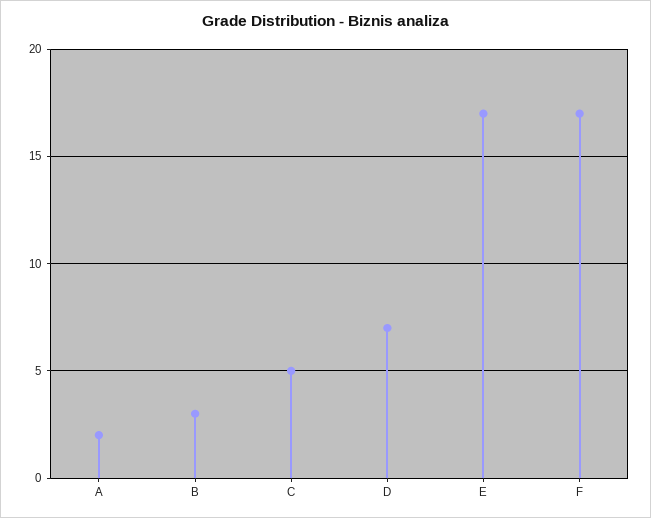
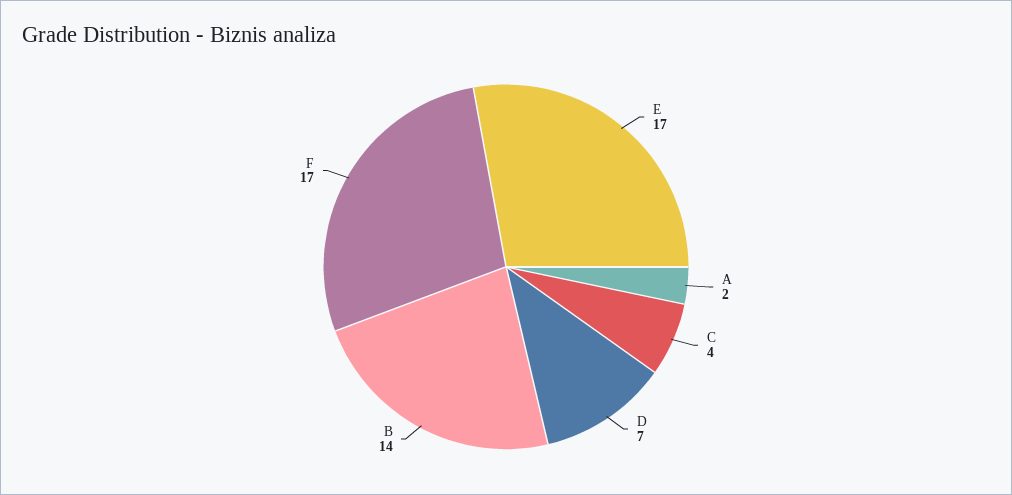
  {
    "A": 2,
-   "B": 3,
+   "B": 14,
-   "C": 5,
+   "C": 4,
    "D": 7,
    "E": 17,
    "F": 17
  }

